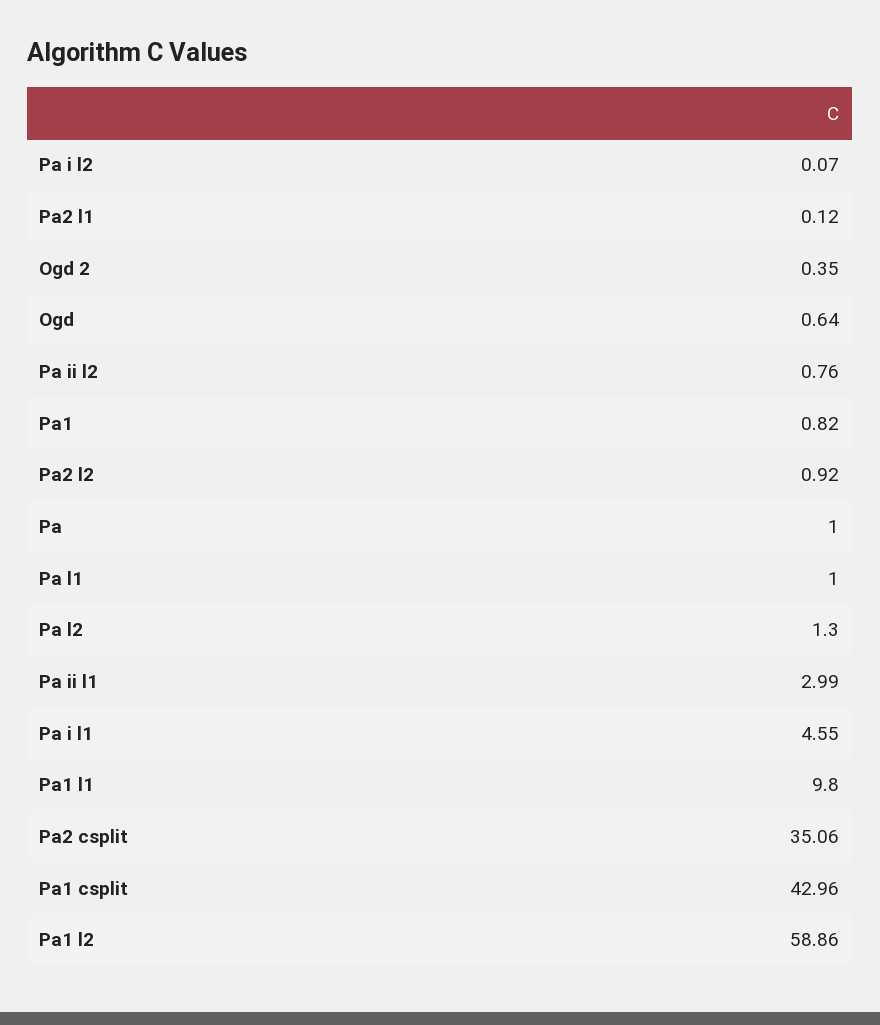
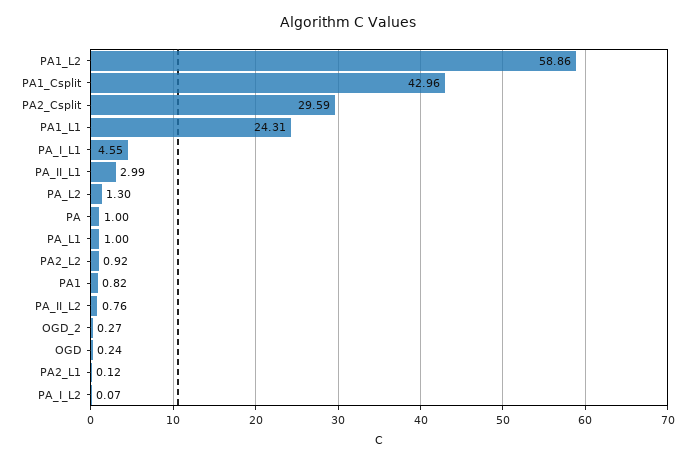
  {
    "Pa i l2": 0.07,
    "Pa2 l1": 0.12,
-   "Ogd 2": 0.35,
+   "Ogd 2": 0.27,
-   "Ogd": 0.64,
+   "Ogd": 0.24,
    "Pa ii l2": 0.76,
    "Pa1": 0.82,
    "Pa2 l2": 0.92,
    "Pa": 1,
    "Pa l1": 1,
    "Pa l2": 1.3,
    "Pa ii l1": 2.99,
    "Pa i l1": 4.55,
-   "Pa1 l1": 9.8,
+   "Pa1 l1": 24.31,
-   "Pa2 csplit": 35.06,
+   "Pa2 csplit": 29.59,
    "Pa1 csplit": 42.96,
    "Pa1 l2": 58.86
  }

